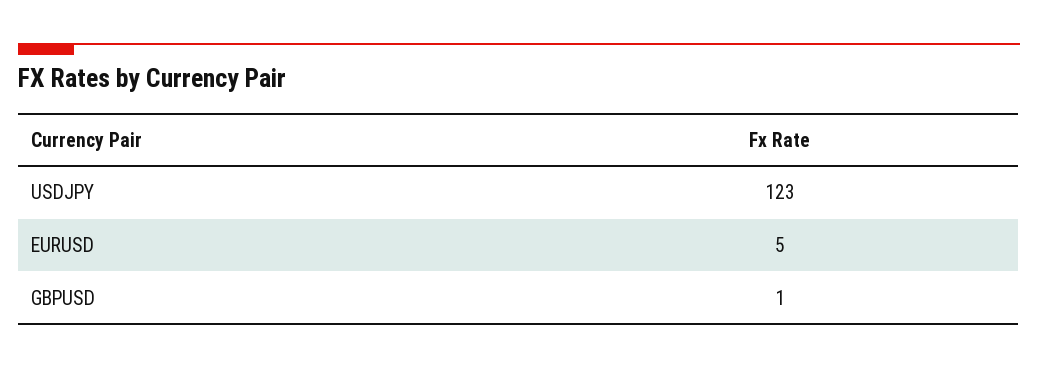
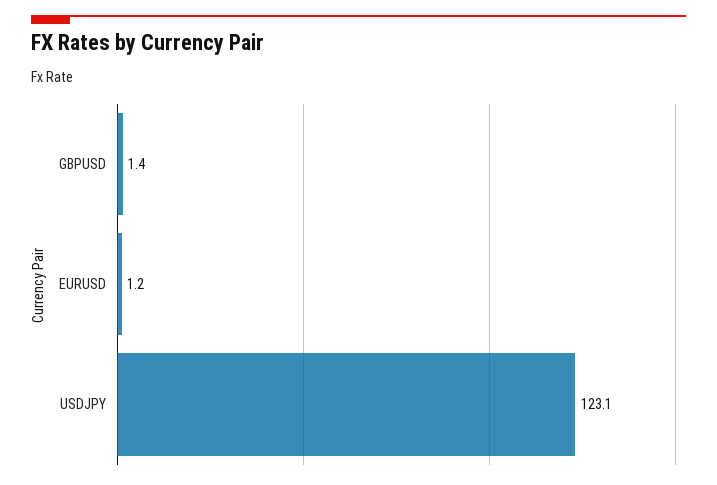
  {
    "USDJPY": 123.1,
-   "EURUSD": 5,
+   "EURUSD": 1.2,
    "GBPUSD": 1.4
  }

